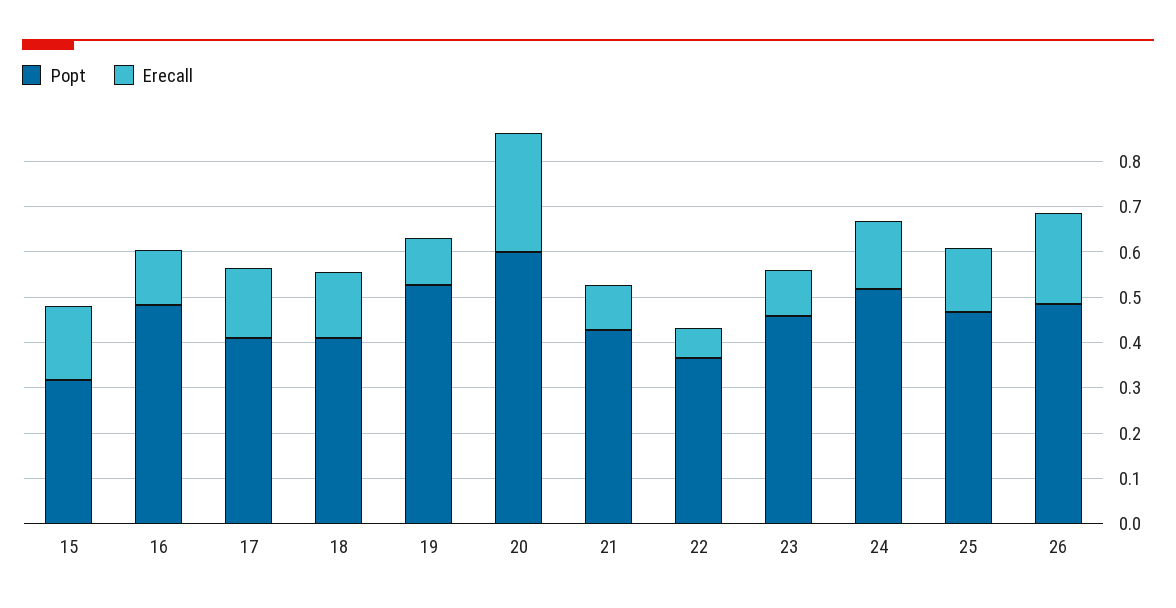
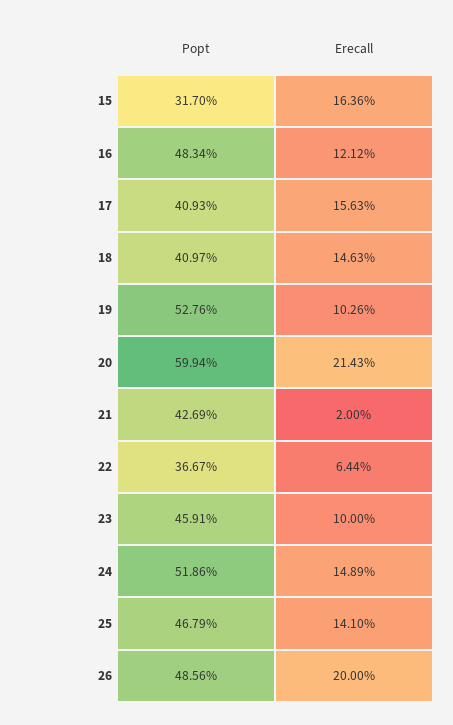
  {
    "Popt": {
      "15": 0.317,
      "16": 0.4834,
      "17": 0.4093,
      "18": 0.4097,
      "19": 0.5276,
      "20": 0.5994,
      "21": 0.4269,
      "22": 0.3667,
      "23": 0.4591,
      "24": 0.5186,
      "25": 0.4679,
      "26": 0.4856
    },
    "Erecall": {
      "15": 0.1636,
      "16": 0.1212,
      "17": 0.1563,
      "18": 0.1463,
      "19": 0.1026,
-     "20": 0.26,
+     "20": 0.2143,
-     "21": 0.1,
+     "21": 0.02,
      "22": 0.0644,
      "23": 0.1,
      "24": 0.1489,
      "25": 0.141,
      "26": 0.2
    }
  }

